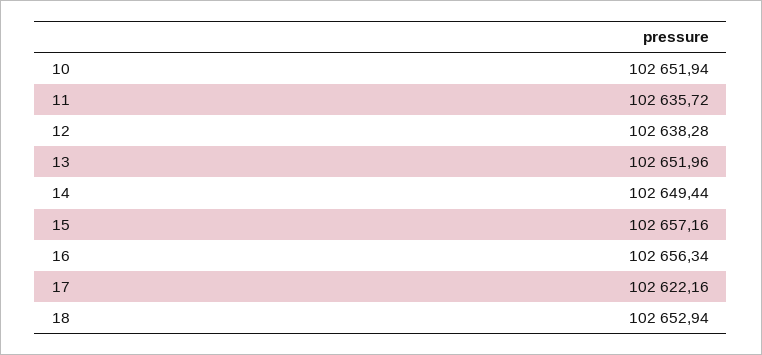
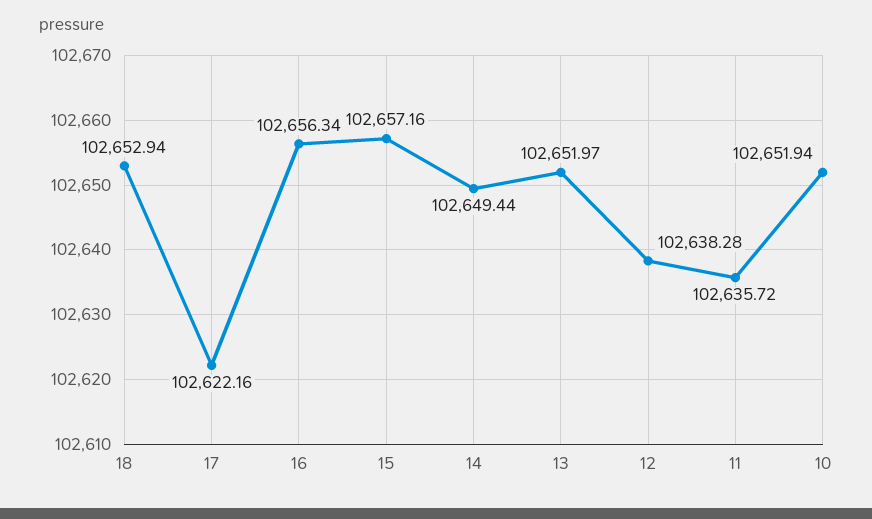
  {
    "10": 102651.94,
    "11": 102635.72,
    "12": 102638.28,
-   "13": 102651.96,
+   "13": 102651.97,
    "14": 102649.44,
    "15": 102657.16,
    "16": 102656.34,
    "17": 102622.16,
    "18": 102652.94
  }

